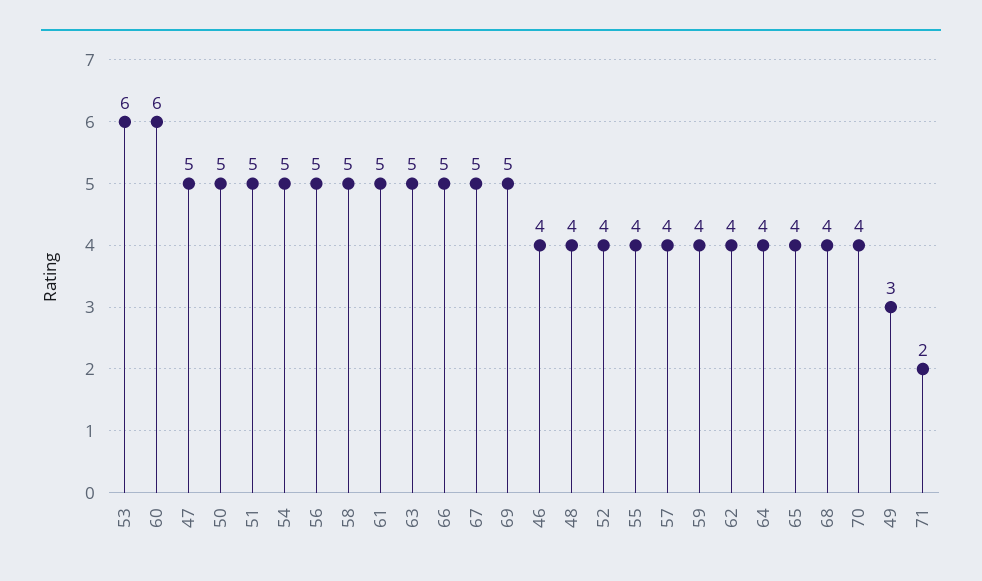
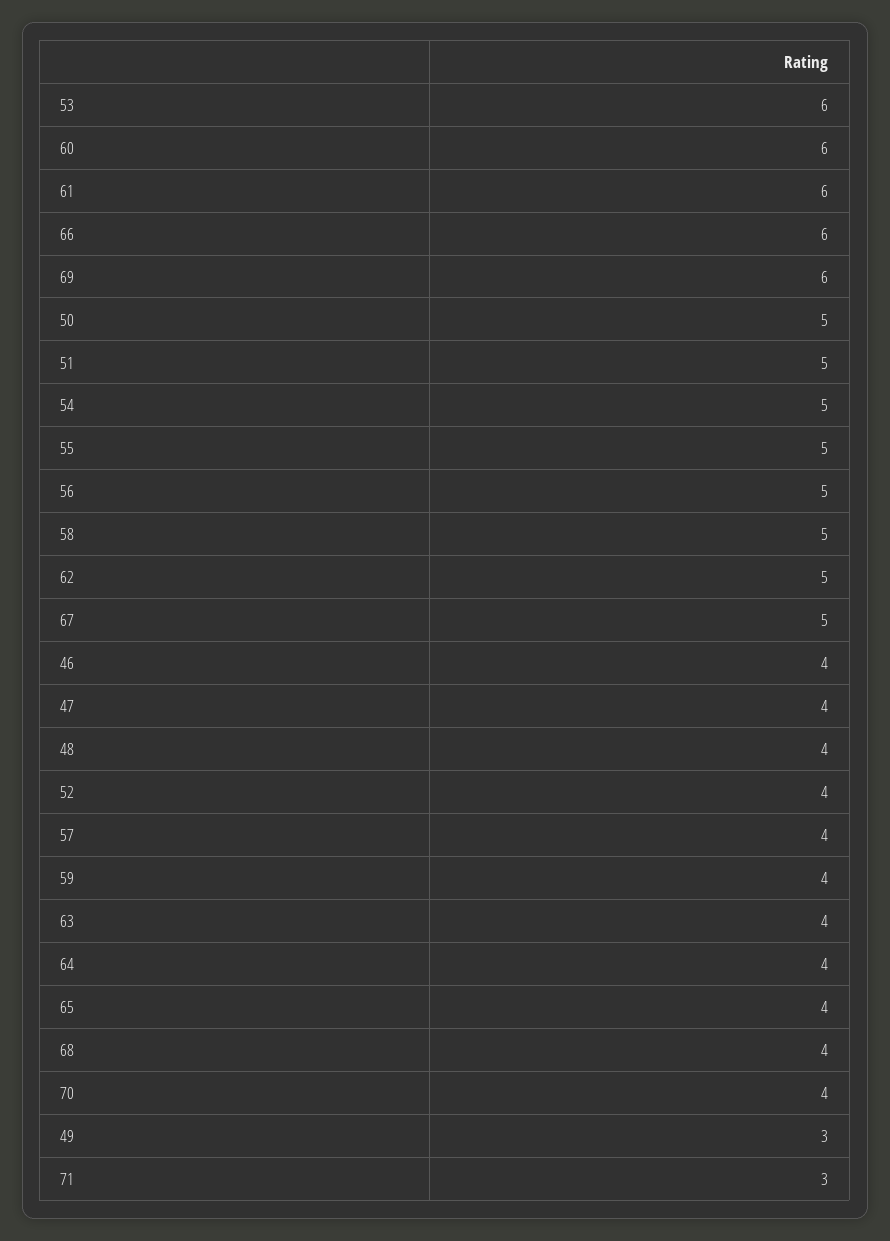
  {
    "53": 6,
    "60": 6,
-   "47": 5,
+   "47": 4,
    "50": 5,
    "51": 5,
    "54": 5,
    "56": 5,
    "58": 5,
-   "61": 5,
+   "61": 6,
-   "63": 5,
+   "63": 4,
-   "66": 5,
+   "66": 6,
    "67": 5,
-   "69": 5,
+   "69": 6,
    "46": 4,
    "48": 4,
    "52": 4,
-   "55": 4,
+   "55": 5,
    "57": 4,
    "59": 4,
-   "62": 4,
+   "62": 5,
    "64": 4,
    "65": 4,
    "68": 4,
    "70": 4,
    "49": 3,
-   "71": 2
+   "71": 3
  }

